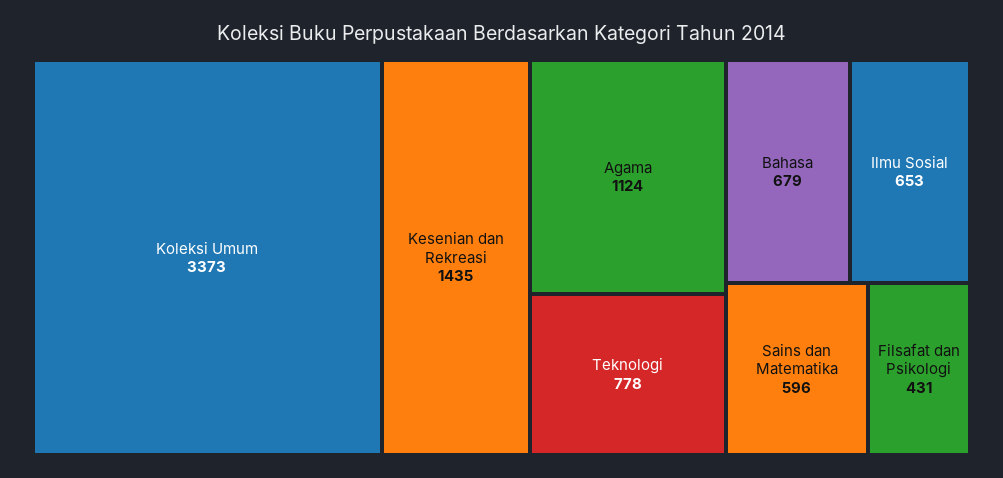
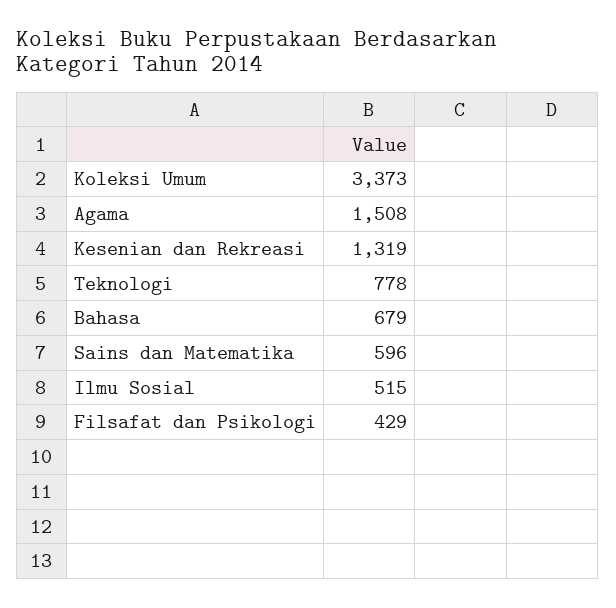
  {
    "Koleksi Umum": 3373,
-   "Kesenian dan Rekreasi": 1435,
+   "Kesenian dan Rekreasi": 1319,
-   "Agama": 1124,
+   "Agama": 1508,
    "Teknologi": 778,
    "Bahasa": 679,
-   "Ilmu Sosial": 653,
+   "Ilmu Sosial": 515,
    "Sains dan Matematika": 596,
-   "Filsafat dan Psikologi": 431
+   "Filsafat dan Psikologi": 429
  }

